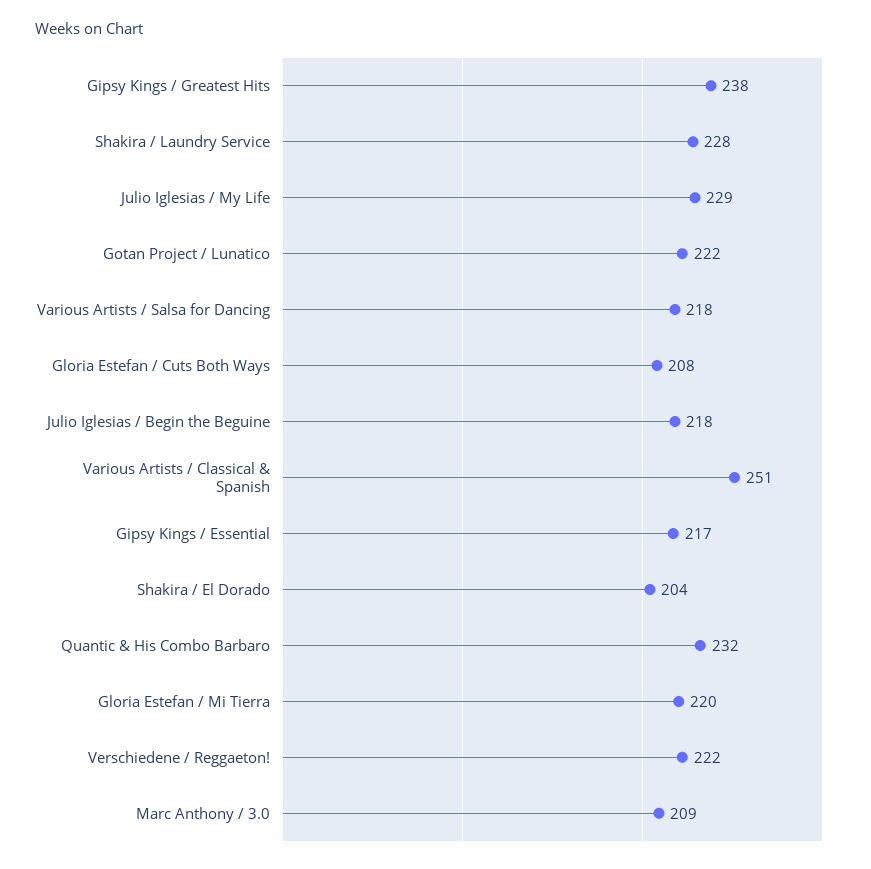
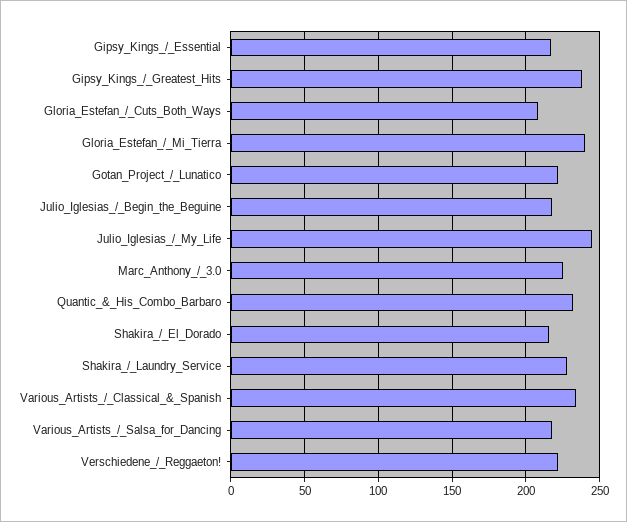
  {
    "Gipsy Kings / Greatest Hits": 238,
    "Shakira / Laundry Service": 228,
-   "Julio Iglesias / My Life": 229,
+   "Julio Iglesias / My Life": 245,
    "Gotan Project / Lunatico": 222,
    "Various Artists / Salsa for Dancing": 218,
    "Gloria Estefan / Cuts Both Ways": 208,
    "Julio Iglesias / Begin the Beguine": 218,
-   "Various Artists / Classical & Spanish": 251,
+   "Various Artists / Classical & Spanish": 235,
    "Gipsy Kings / Essential": 217,
-   "Shakira / El Dorado": 204,
+   "Shakira / El Dorado": 215,
    "Quantic & His Combo Barbaro": 232,
-   "Gloria Estefan / Mi Tierra": 220,
+   "Gloria Estefan / Mi Tierra": 240,
    "Verschiedene / Reggaeton!": 222,
-   "Marc Anthony / 3.0": 209
+   "Marc Anthony / 3.0": 225
  }

